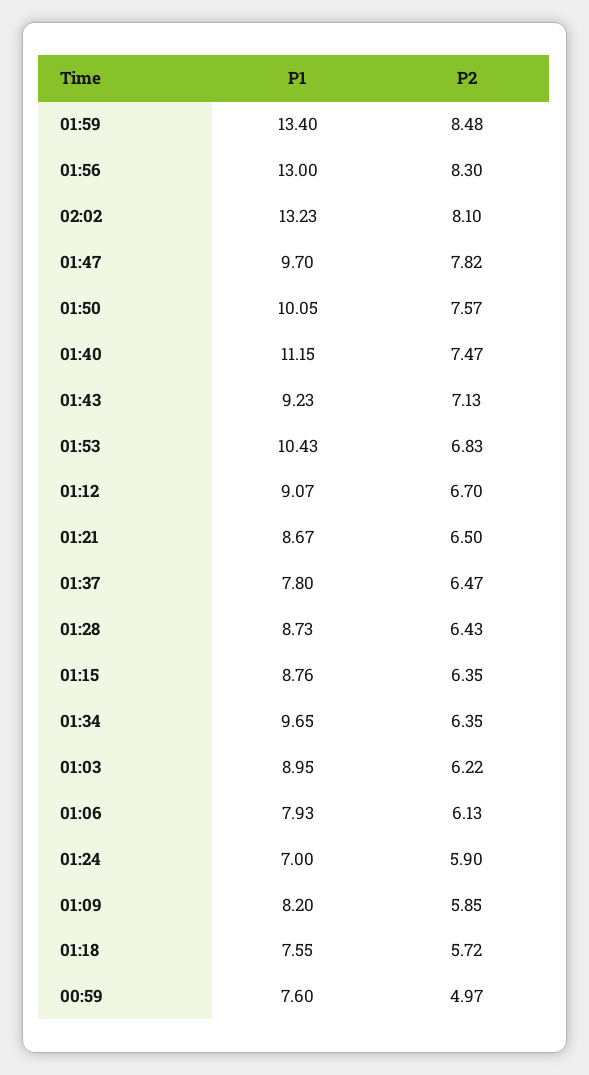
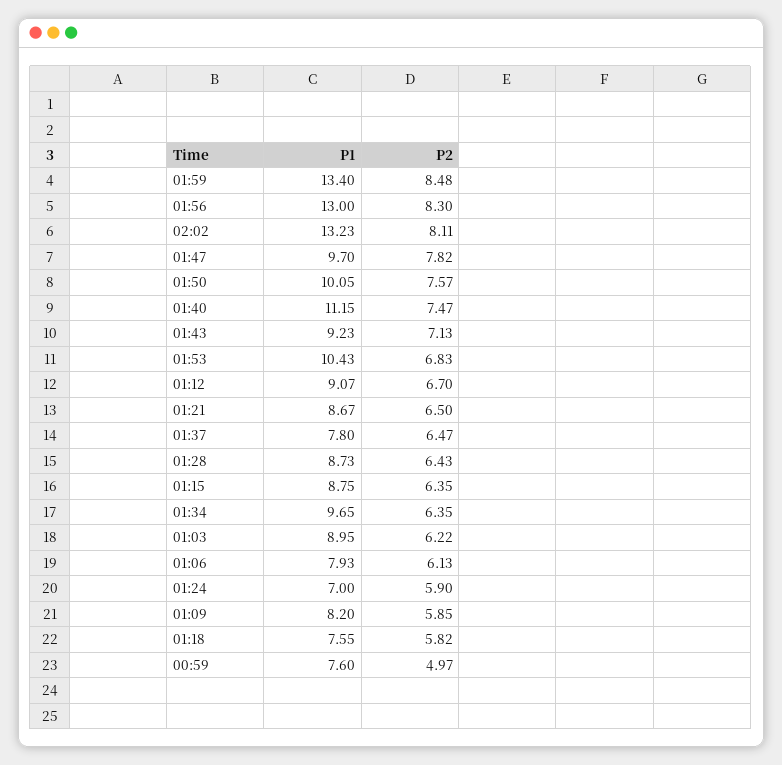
  {
    "P1": {
      "01:59": 13.4,
      "01:56": 13,
      "02:02": 13.23,
      "01:47": 9.7,
      "01:50": 10.05,
      "01:40": 11.15,
      "01:43": 9.23,
      "01:53": 10.43,
      "01:12": 9.07,
      "01:21": 8.67,
      "01:37": 7.8,
      "01:28": 8.73,
-     "01:15": 8.76,
+     "01:15": 8.75,
      "01:34": 9.65,
      "01:03": 8.95,
      "01:06": 7.93,
      "01:24": 7,
      "01:09": 8.2,
      "01:18": 7.55,
      "00:59": 7.6
    },
    "P2": {
      "01:59": 8.48,
      "01:56": 8.3,
-     "02:02": 8.1,
+     "02:02": 8.11,
      "01:47": 7.82,
      "01:50": 7.57,
      "01:40": 7.47,
      "01:43": 7.13,
      "01:53": 6.83,
      "01:12": 6.7,
      "01:21": 6.5,
      "01:37": 6.47,
      "01:28": 6.43,
      "01:15": 6.35,
      "01:34": 6.35,
      "01:03": 6.22,
      "01:06": 6.13,
      "01:24": 5.9,
      "01:09": 5.85,
-     "01:18": 5.72,
+     "01:18": 5.82,
      "00:59": 4.97
    }
  }

